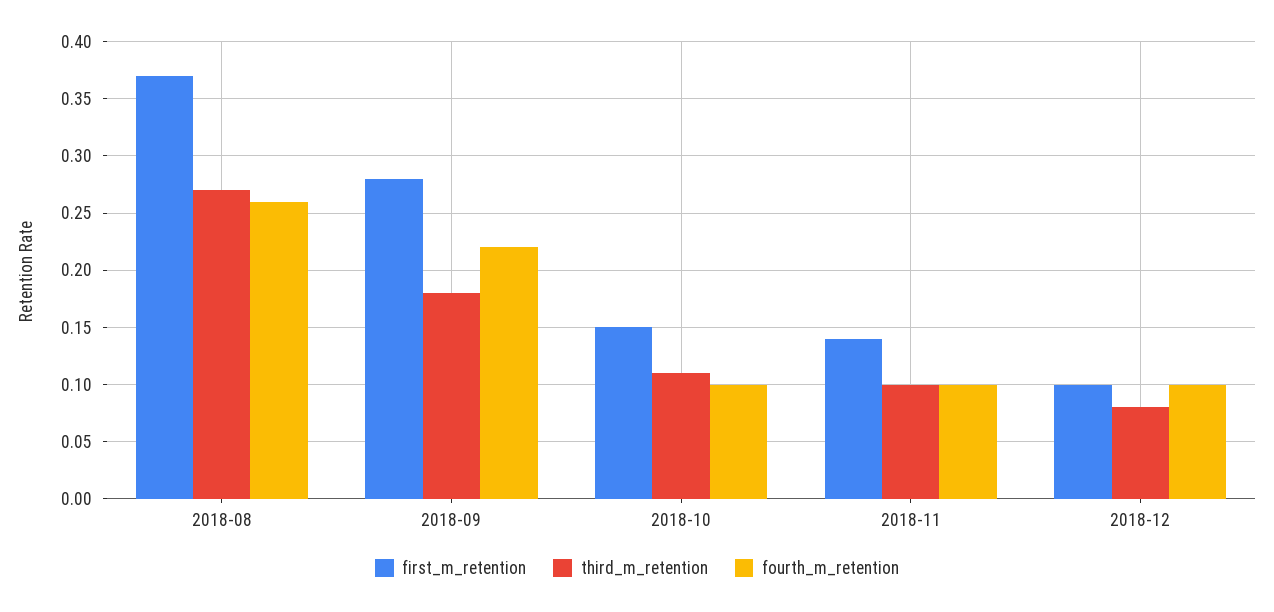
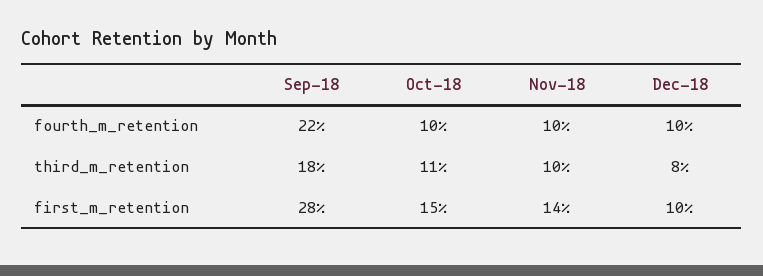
  {
    "first_m_retention": {
-     "2018-08": 0.37,
      "2018-09": 0.28,
      "2018-10": 0.15,
      "2018-11": 0.14,
      "2018-12": 0.1
    },
    "third_m_retention": {
-     "2018-08": 0.27,
      "2018-09": 0.18,
      "2018-10": 0.11,
      "2018-11": 0.1,
      "2018-12": 0.08
    },
    "fourth_m_retention": {
-     "2018-08": 0.26,
      "2018-09": 0.22,
      "2018-10": 0.1,
      "2018-11": 0.1,
      "2018-12": 0.1
    }
  }

